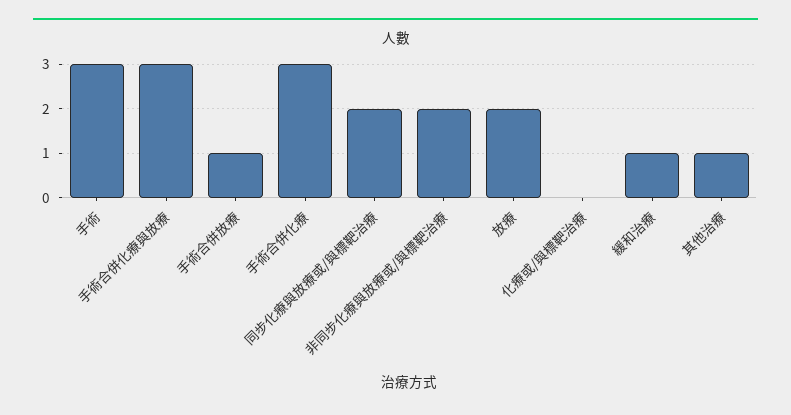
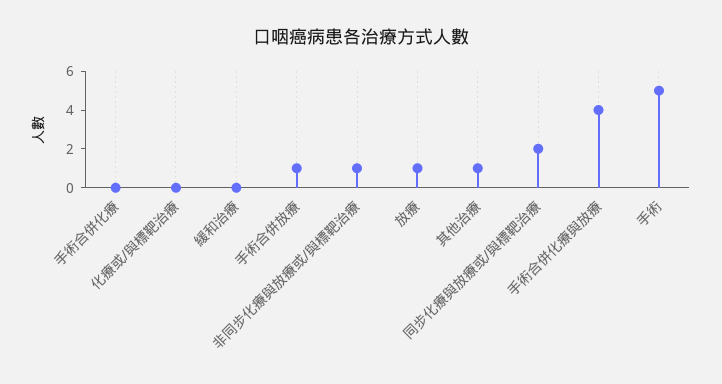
  {
-   "手術": 3,
+   "手術": 5,
-   "手術合併化療與放療": 3,
+   "手術合併化療與放療": 4,
    "手術合併放療": 1,
-   "手術合併化療": 3,
+   "手術合併化療": 0,
    "同步化療與放療或/與標靶治療": 2,
-   "非同步化療與放療或/與標靶治療": 2,
+   "非同步化療與放療或/與標靶治療": 1,
-   "放療": 2,
+   "放療": 1,
    "化療或/與標靶治療": 0,
-   "緩和治療": 1,
+   "緩和治療": 0,
    "其他治療": 1
  }

